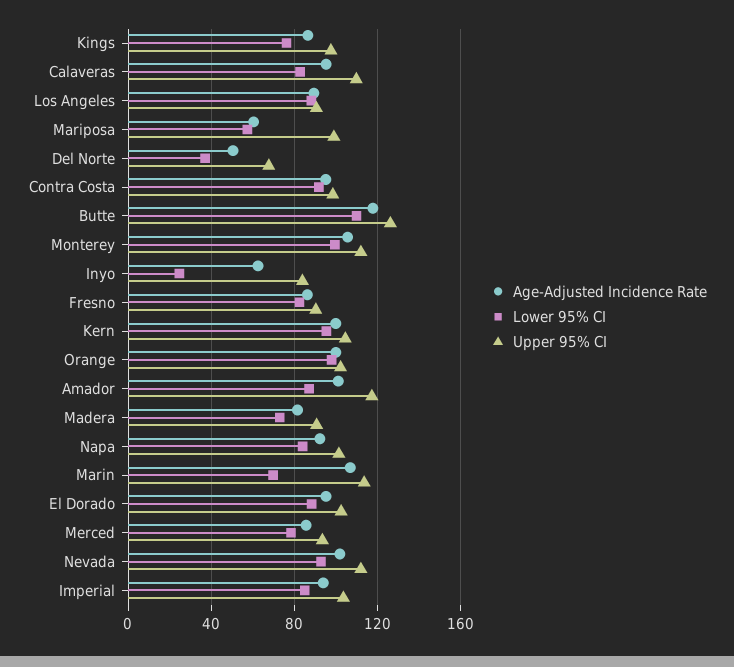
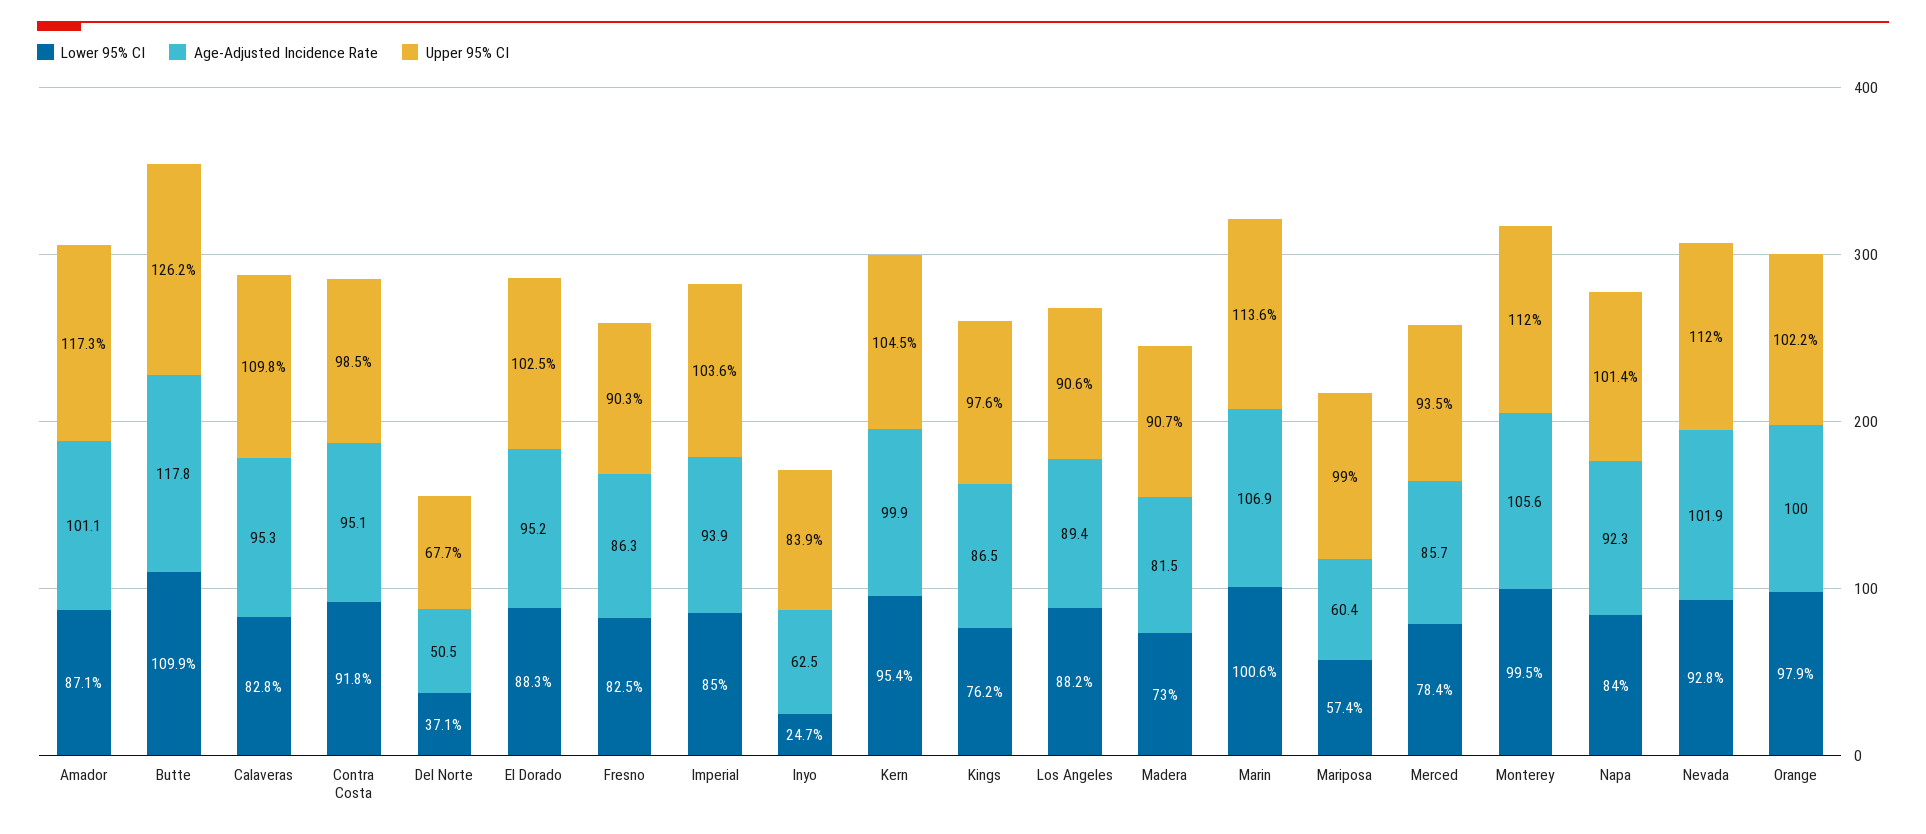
  {
    "Age-Adjusted Incidence Rate": {
      "Kings": 86.5,
      "Calaveras": 95.3,
      "Los Angeles": 89.4,
      "Mariposa": 60.4,
      "Del Norte": 50.5,
      "Contra Costa": 95.1,
      "Butte": 117.8,
      "Monterey": 105.6,
      "Inyo": 62.5,
      "Fresno": 86.3,
      "Kern": 99.9,
      "Orange": 100,
      "Amador": 101.1,
      "Madera": 81.5,
      "Napa": 92.3,
      "Marin": 106.9,
      "El Dorado": 95.2,
      "Merced": 85.7,
      "Nevada": 101.9,
      "Imperial": 93.9
    },
    "Lower 95% CI": {
      "Kings": 76.2,
      "Calaveras": 82.8,
      "Los Angeles": 88.2,
      "Mariposa": 57.4,
      "Del Norte": 37.1,
      "Contra Costa": 91.8,
      "Butte": 109.9,
      "Monterey": 99.5,
      "Inyo": 24.7,
      "Fresno": 82.5,
      "Kern": 95.4,
      "Orange": 97.9,
      "Amador": 87.1,
      "Madera": 73,
      "Napa": 84,
-     "Marin": 70,
+     "Marin": 100.6,
      "El Dorado": 88.3,
      "Merced": 78.4,
      "Nevada": 92.8,
      "Imperial": 85
    },
    "Upper 95% CI": {
      "Kings": 97.6,
      "Calaveras": 109.8,
      "Los Angeles": 90.6,
      "Mariposa": 99,
      "Del Norte": 67.7,
      "Contra Costa": 98.5,
      "Butte": 126.2,
      "Monterey": 112,
      "Inyo": 83.9,
      "Fresno": 90.3,
      "Kern": 104.5,
      "Orange": 102.2,
      "Amador": 117.3,
      "Madera": 90.7,
      "Napa": 101.4,
      "Marin": 113.6,
      "El Dorado": 102.5,
      "Merced": 93.5,
      "Nevada": 112,
      "Imperial": 103.6
    }
  }

